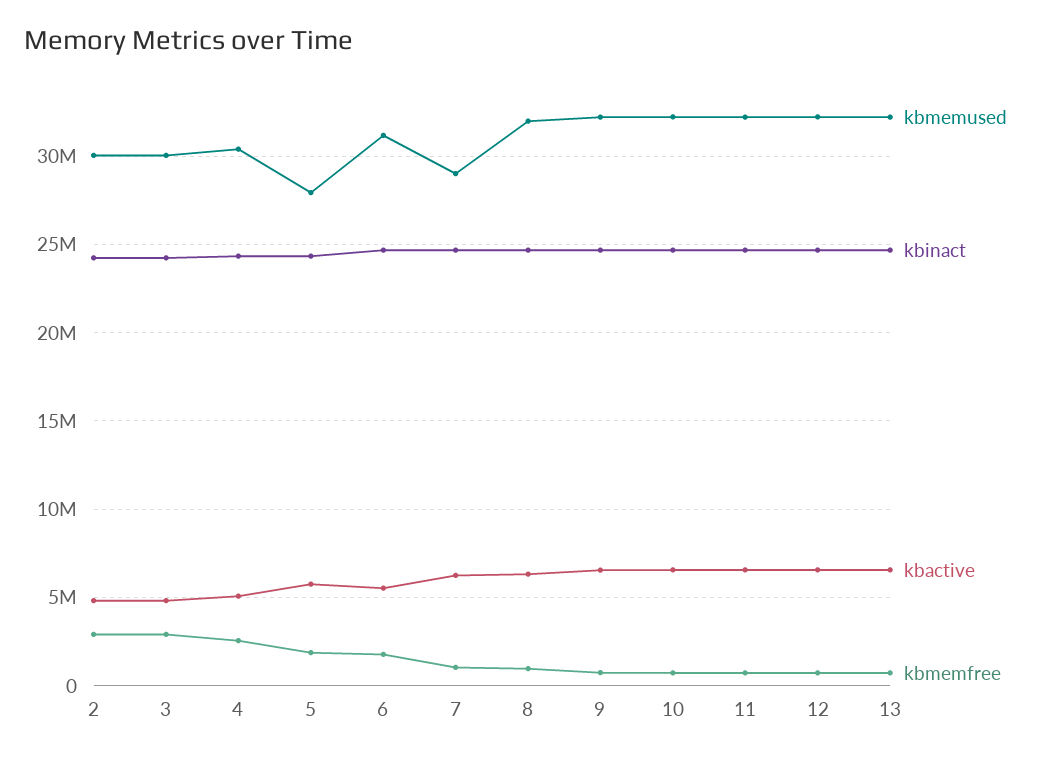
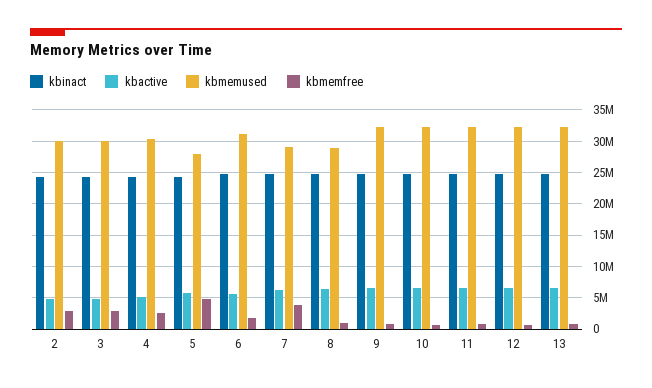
  {
    "kbmemused": {
      "2": 30000000,
      "3": 30000000,
      "4": 30500000,
      "5": 28000000,
      "6": 31000000,
      "7": 29000000,
-     "8": 32000000,
+     "8": 29000000,
      "9": 32000000,
      "10": 32000000,
      "11": 32000000,
      "12": 32000000,
      "13": 32000000
    },
    "kbinact": {
      "2": 24000000,
      "3": 24000000,
      "4": 24500000,
      "5": 24500000,
      "6": 24500000,
      "7": 24500000,
      "8": 24500000,
      "9": 24500000,
      "10": 24500000,
      "11": 24500000,
      "12": 24500000,
      "13": 24500000
    },
    "kbactive": {
      "2": 5000000,
      "3": 5000000,
      "4": 5000000,
      "5": 6000000,
      "6": 5500000,
      "7": 6500000,
      "8": 6500000,
      "9": 6500000,
      "10": 6500000,
      "11": 6500000,
      "12": 6500000,
      "13": 6500000
    },
    "kbmemfree": {
      "2": 3000000,
      "3": 3000000,
      "4": 2500000,
-     "5": 2000000,
+     "5": 5000000,
      "6": 2000000,
-     "7": 1000000,
+     "7": 4000000,
      "8": 1000000,
      "9": 500000,
      "10": 500000,
      "11": 500000,
      "12": 500000,
      "13": 500000
    }
  }

